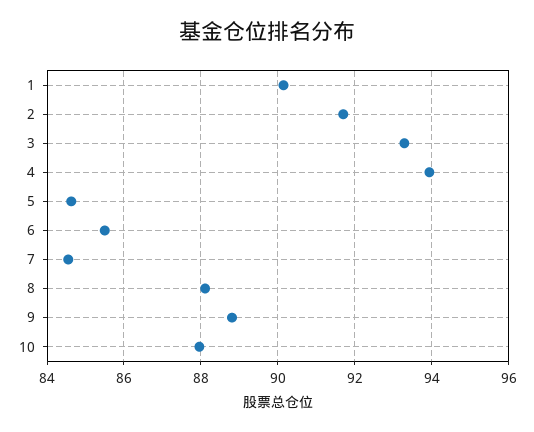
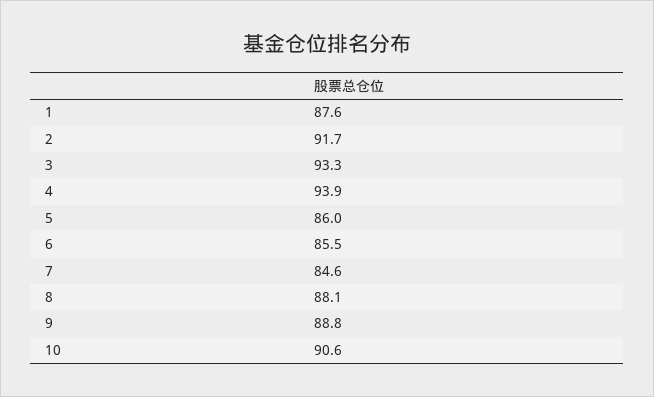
  {
-   "1": 90.2,
+   "1": 87.6,
    "2": 91.7,
    "3": 93.3,
    "4": 93.9,
-   "5": 84.6,
+   "5": 86,
    "6": 85.5,
    "7": 84.6,
    "8": 88.1,
    "9": 88.8,
-   "10": 88
+   "10": 90.6
  }

